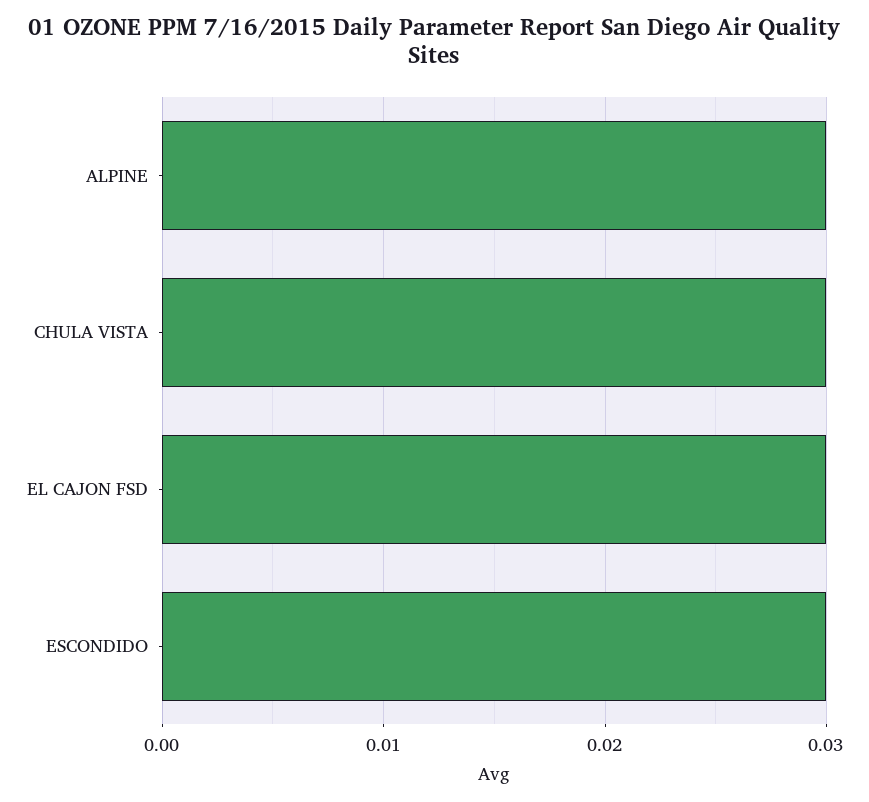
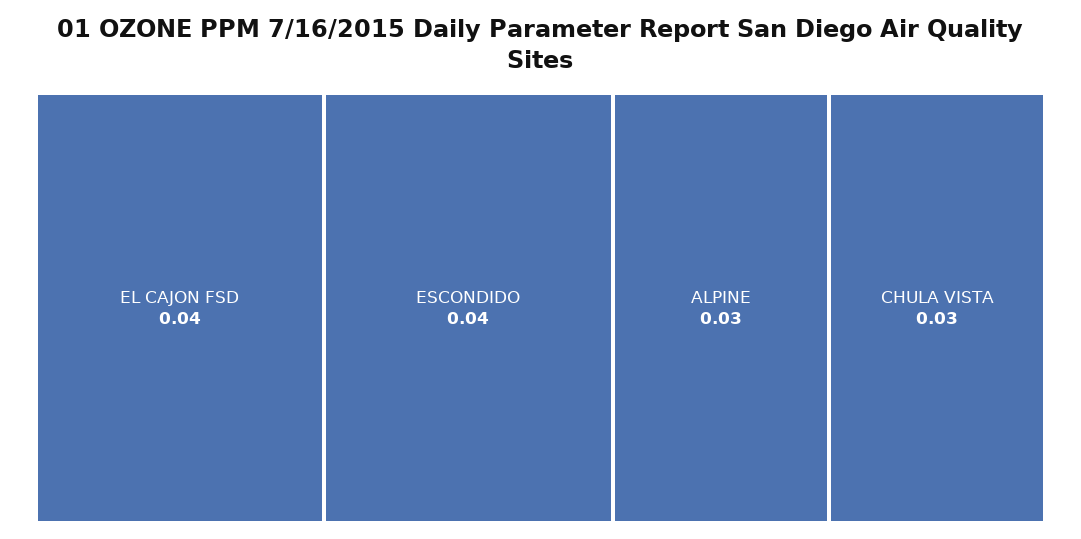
  {
    "ALPINE": 0.03,
    "CHULA VISTA": 0.03,
-   "EL CAJON FSD": 0.03,
+   "EL CAJON FSD": 0.04,
-   "ESCONDIDO": 0.03
+   "ESCONDIDO": 0.04
  }

